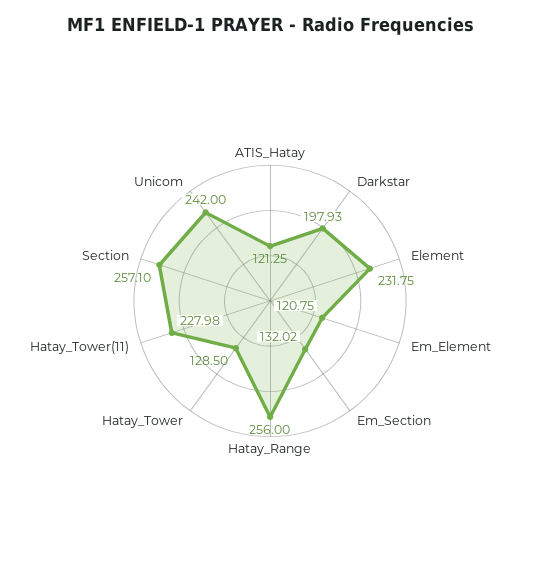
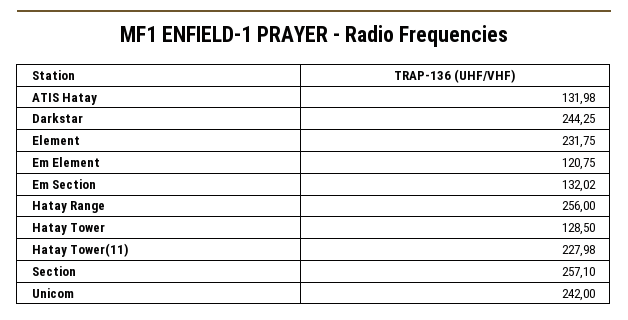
  {
-   "ATIS_Hatay": 121.25,
+   "ATIS_Hatay": 131.98,
-   "Darkstar": 197.93,
+   "Darkstar": 244.25,
    "Element": 231.75,
    "Em_Element": 120.75,
    "Em_Section": 132.02,
    "Hatay_Range": 256,
    "Hatay_Tower": 128.5,
    "Hatay_Tower(11)": 227.98,
    "Section": 257.1,
    "Unicom": 242
  }

